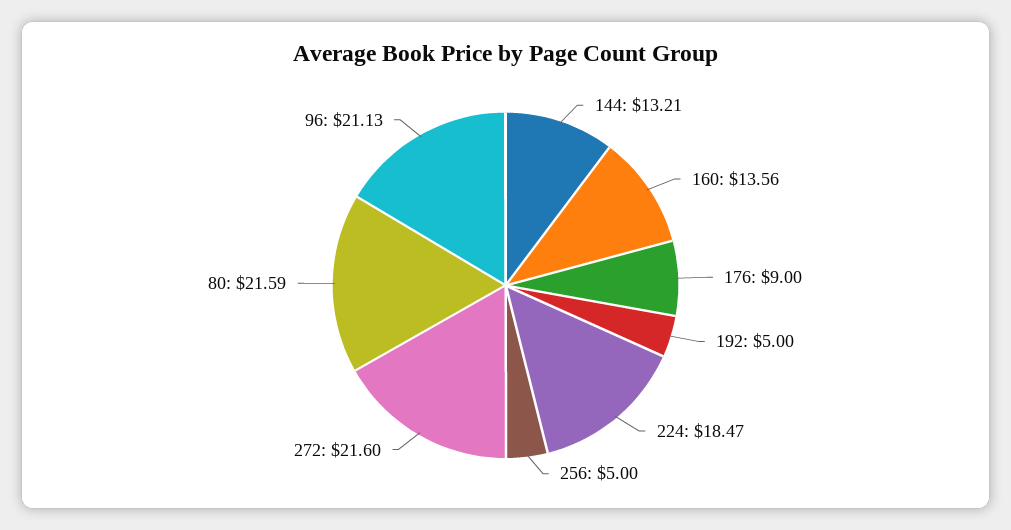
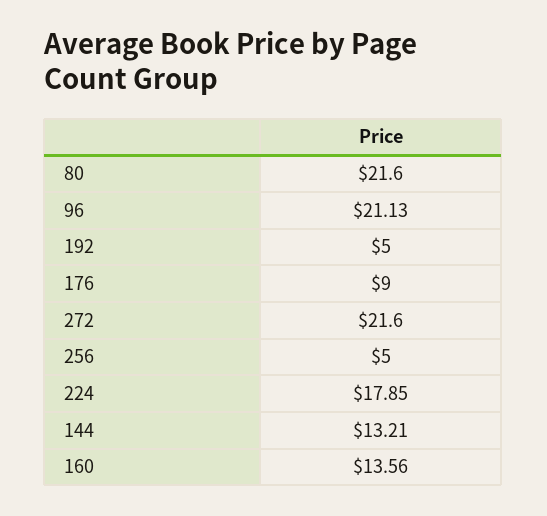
  {
    "144": 13.21,
    "160": 13.56,
    "176": 9,
    "192": 5,
-   "224": 18.47,
+   "224": 17.85,
    "256": 5,
    "272": 21.6,
-   "80": 21.59,
+   "80": 21.6,
    "96": 21.13
  }

